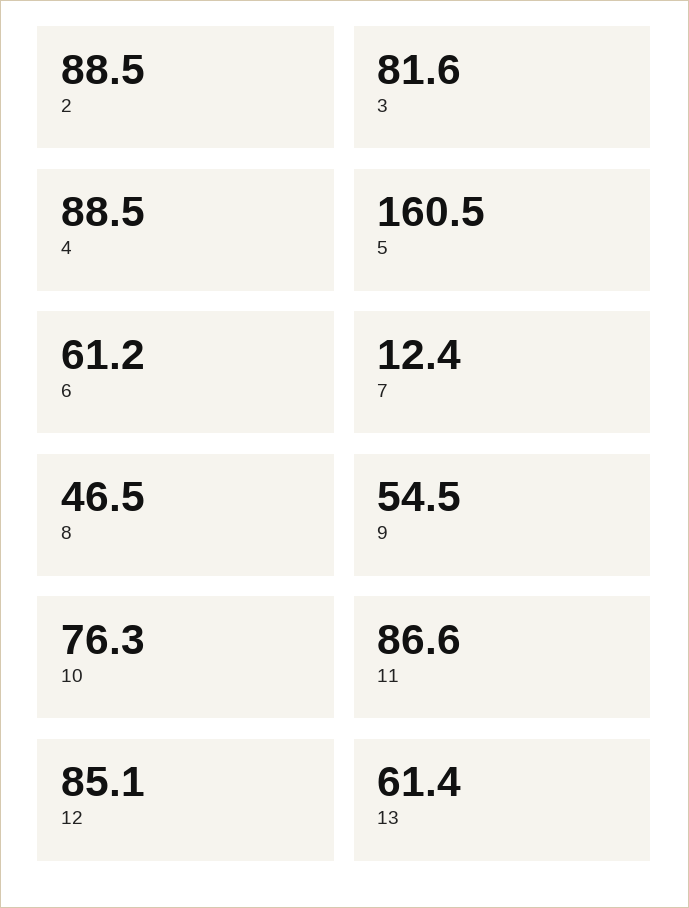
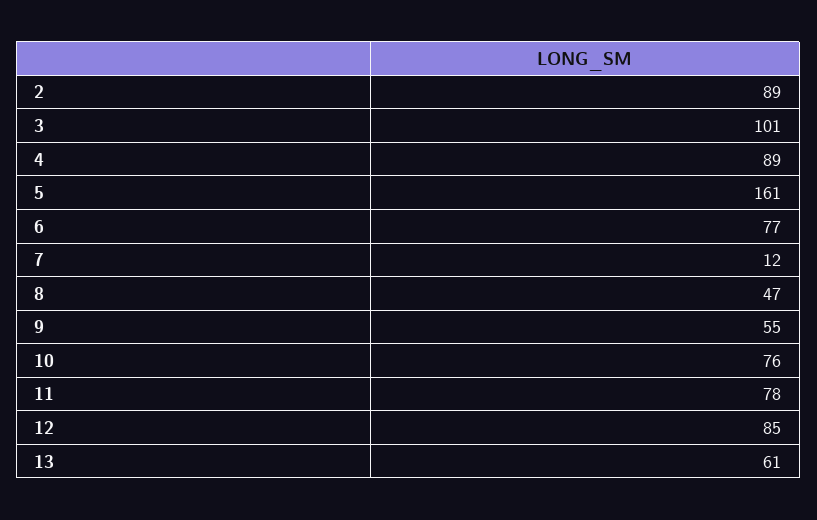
  {
    "2": 88.5,
-   "3": 81.6,
+   "3": 101,
    "4": 88.5,
    "5": 160.5,
-   "6": 61.2,
+   "6": 77,
    "7": 12.4,
    "8": 46.5,
    "9": 54.5,
    "10": 76.3,
-   "11": 86.6,
+   "11": 78,
    "12": 85.1,
    "13": 61.4
  }

